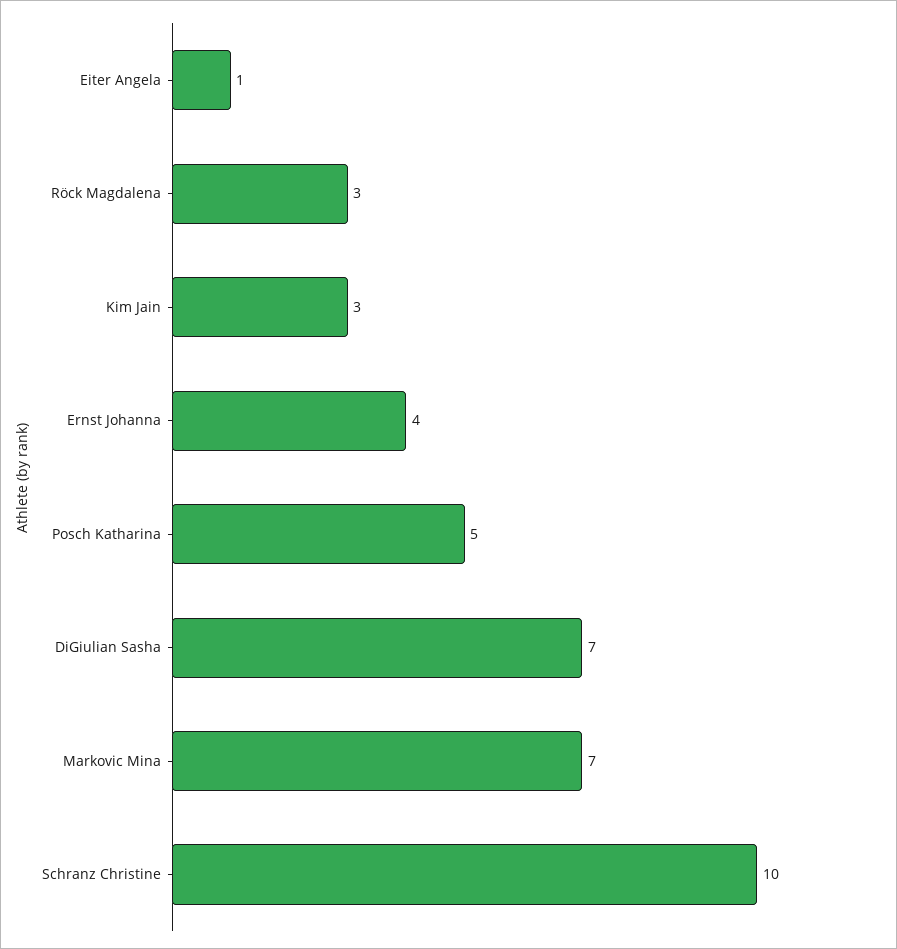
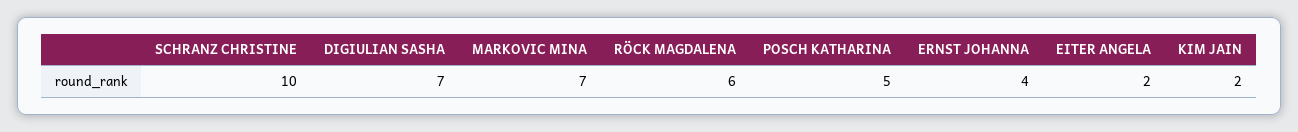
  {
-   "Eiter Angela": 1,
+   "Eiter Angela": 2,
-   "Röck Magdalena": 3,
+   "Röck Magdalena": 6,
-   "Kim Jain": 3,
+   "Kim Jain": 2,
    "Ernst Johanna": 4,
    "Posch Katharina": 5,
    "DiGiulian Sasha": 7,
    "Markovic Mina": 7,
    "Schranz Christine": 10
  }

